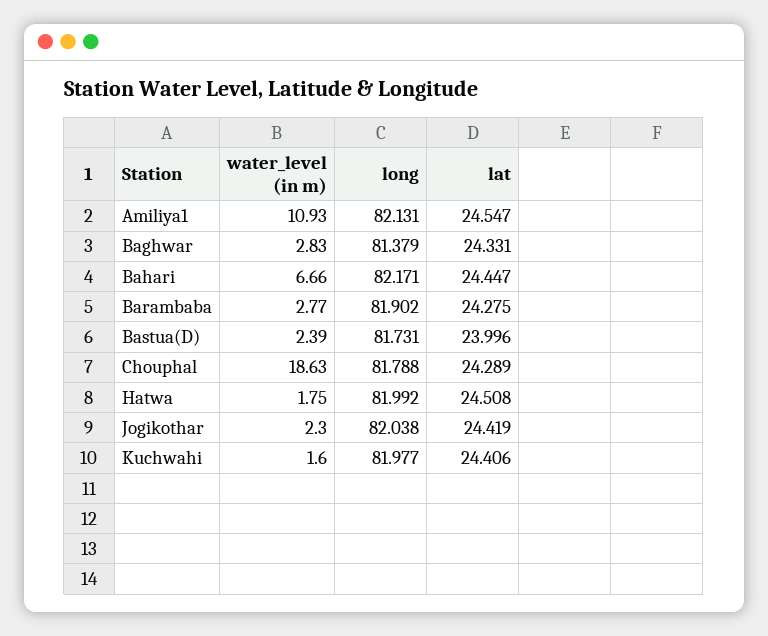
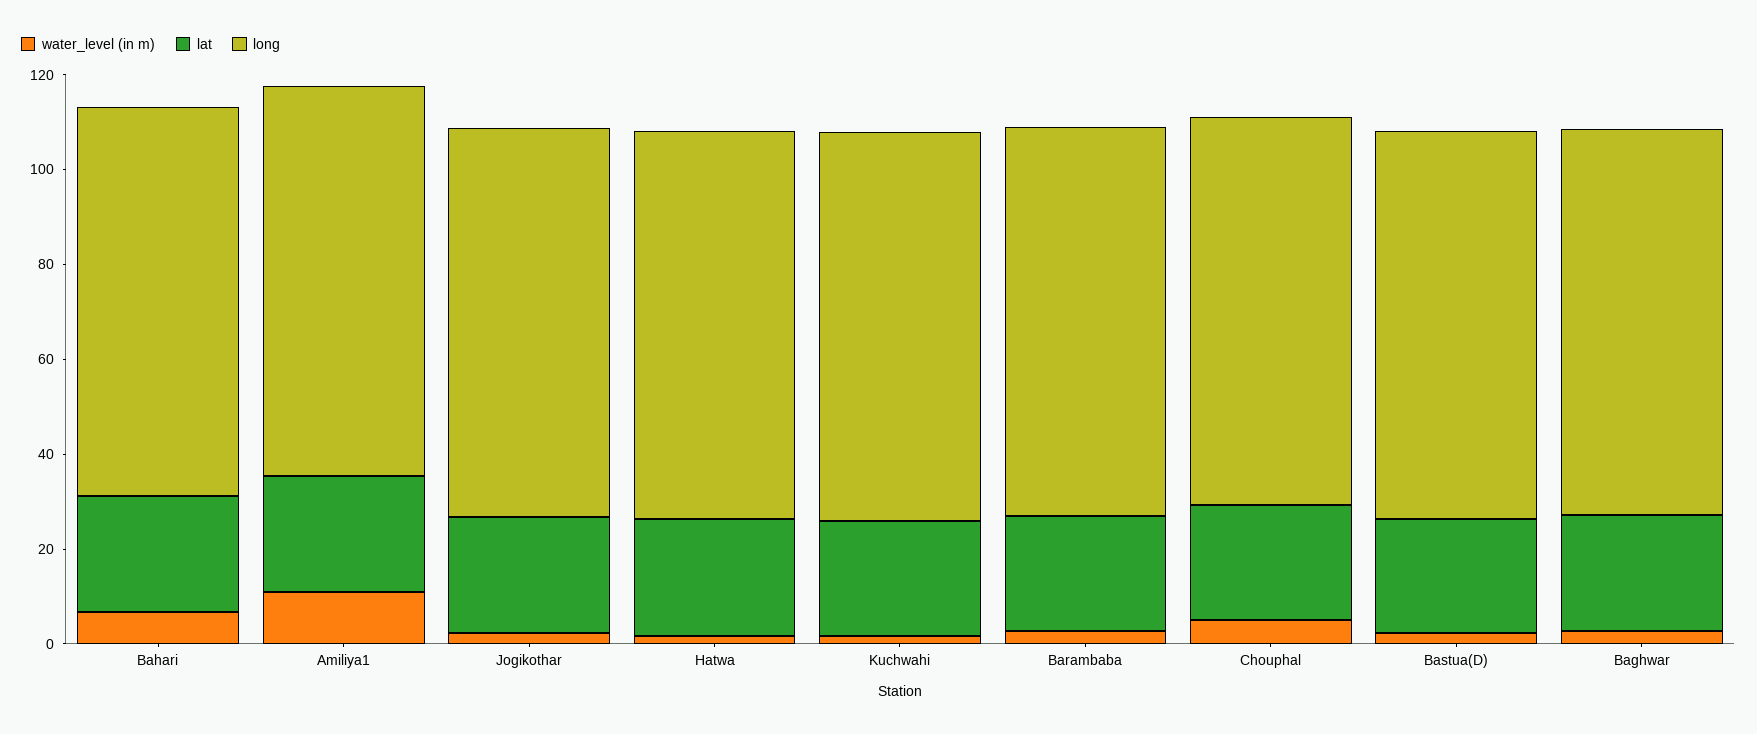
  {
    "water_level (in m)": {
      "Amiliya1": 10.93,
      "Baghwar": 2.83,
      "Bahari": 6.66,
      "Barambaba": 2.77,
      "Bastua(D)": 2.39,
-     "Chouphal": 18.63,
+     "Chouphal": 5,
      "Hatwa": 1.75,
      "Jogikothar": 2.3,
      "Kuchwahi": 1.6
    },
    "long": {
      "Amiliya1": 82.131,
      "Baghwar": 81.379,
      "Bahari": 82.171,
      "Barambaba": 81.902,
      "Bastua(D)": 81.731,
      "Chouphal": 81.788,
      "Hatwa": 81.992,
      "Jogikothar": 82.038,
      "Kuchwahi": 81.977
    },
    "lat": {
      "Amiliya1": 24.547,
      "Baghwar": 24.331,
      "Bahari": 24.447,
      "Barambaba": 24.275,
      "Bastua(D)": 23.996,
      "Chouphal": 24.289,
      "Hatwa": 24.508,
      "Jogikothar": 24.419,
      "Kuchwahi": 24.406
    }
  }

